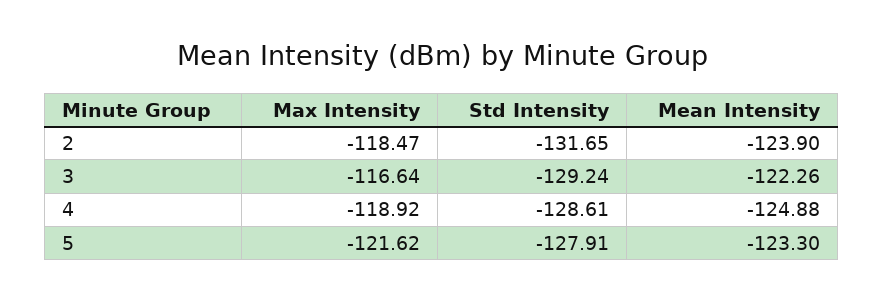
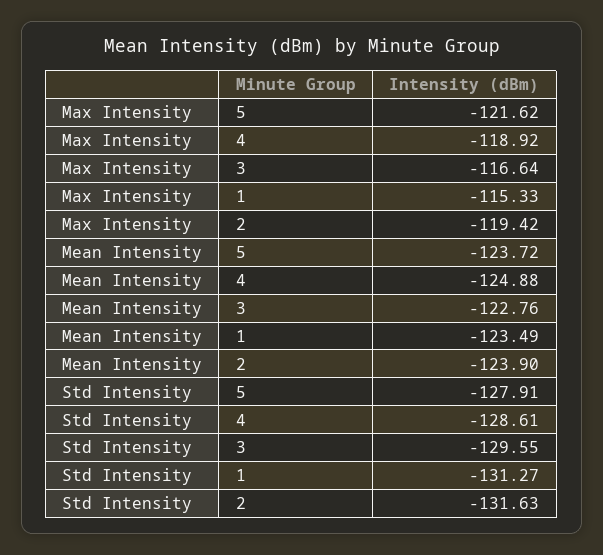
  {
    "Max Intensity": {
-     "2": -118.47,
+     "2": -119.42,
      "3": -116.64,
      "4": -118.92,
-     "5": -121.62
+     "5": -121.62,
+     "1": -115.33
    },
    "Std Intensity": {
-     "2": -131.65,
+     "2": -131.63,
-     "3": -129.24,
+     "3": -129.55,
      "4": -128.61,
-     "5": -127.91
+     "5": -127.91,
+     "1": -131.27
    },
    "Mean Intensity": {
      "2": -123.9,
-     "3": -122.26,
+     "3": -122.76,
      "4": -124.88,
-     "5": -123.3
+     "5": -123.72,
+     "1": -123.49
    }
  }

